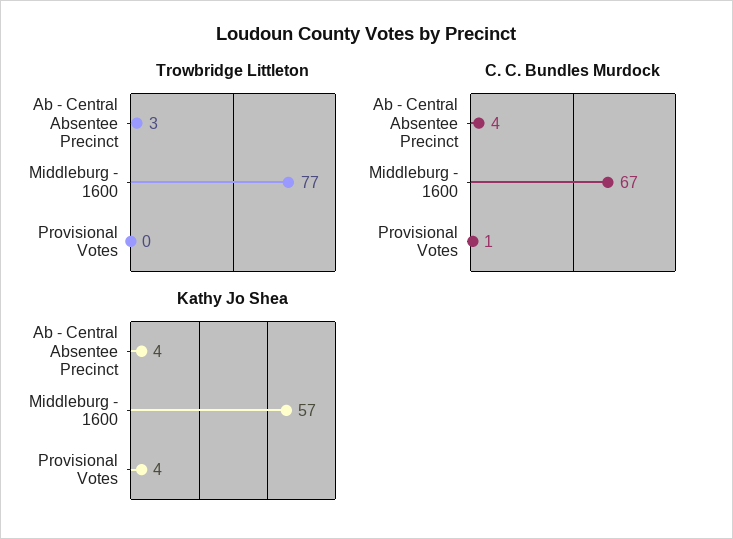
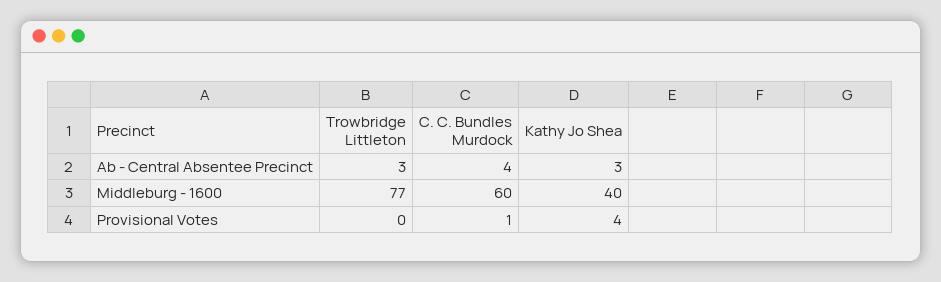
  {
    "Trowbridge Littleton": {
      "Ab - Central Absentee Precinct": 3,
      "Middleburg - 1600": 77,
      "Provisional Votes": 0
    },
    "C. C. Bundles Murdock": {
      "Ab - Central Absentee Precinct": 4,
-     "Middleburg - 1600": 67,
+     "Middleburg - 1600": 60,
      "Provisional Votes": 1
    },
    "Kathy Jo Shea": {
-     "Ab - Central Absentee Precinct": 4,
+     "Ab - Central Absentee Precinct": 3,
-     "Middleburg - 1600": 57,
+     "Middleburg - 1600": 40,
      "Provisional Votes": 4
    }
  }

